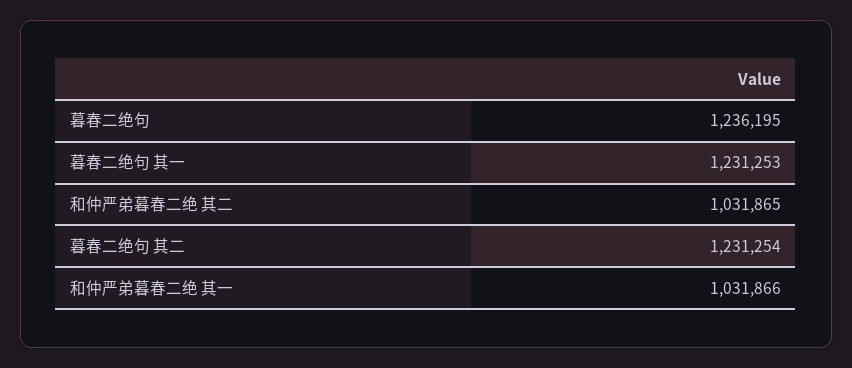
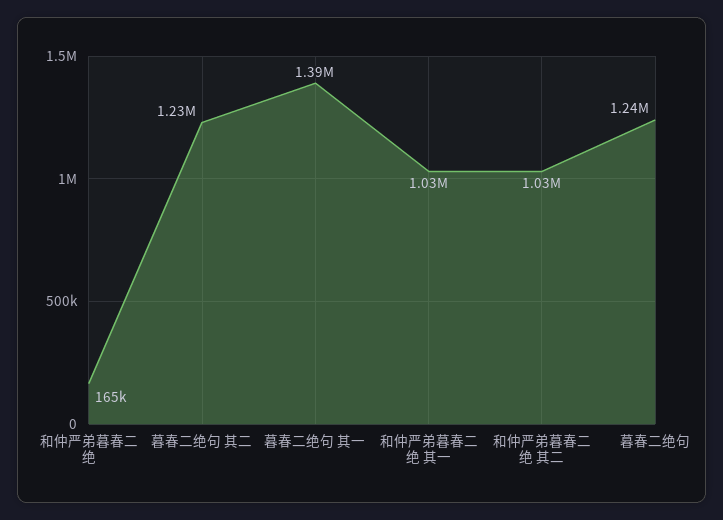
  {
    "暮春二绝句": 1236195,
-   "暮春二绝句 其一": 1231253,
+   "暮春二绝句 其一": 1390000,
    "和仲严弟暮春二绝 其二": 1031865,
    "暮春二绝句 其二": 1231254,
-   "和仲严弟暮春二绝 其一": 1031866
+   "和仲严弟暮春二绝 其一": 1031866,
+   "和仲严弟暮春二绝": 165000
  }

